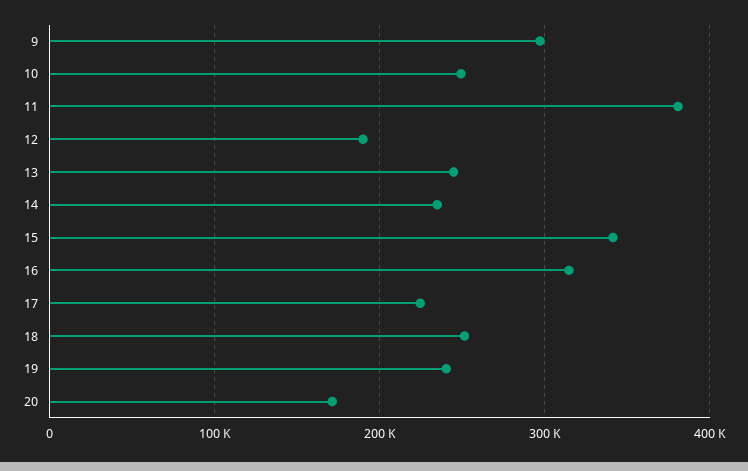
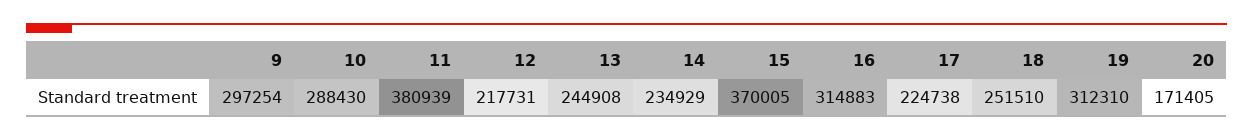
  {
    "9": 297254,
-   "10": 250000,
+   "10": 288430,
    "11": 380939,
-   "12": 190000,
+   "12": 217731,
    "13": 244908,
    "14": 234929,
-   "15": 340000,
+   "15": 370005,
    "16": 314883,
    "17": 224738,
    "18": 251510,
-   "19": 240000,
+   "19": 312310,
    "20": 171405
  }

